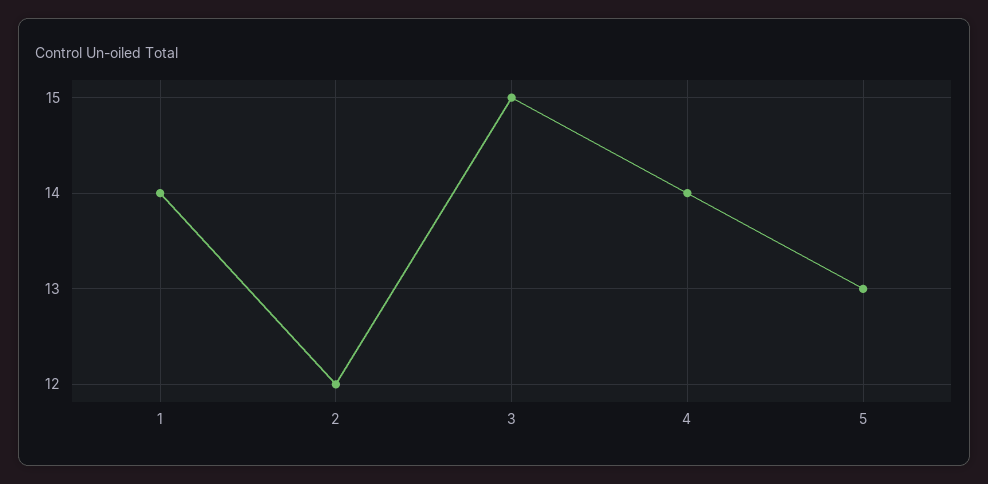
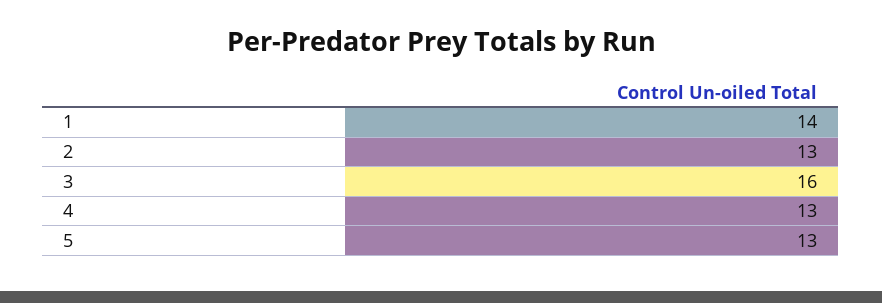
  {
    "1": 14,
-   "2": 12,
+   "2": 13,
-   "3": 15,
+   "3": 16,
-   "4": 14,
+   "4": 13,
    "5": 13
  }

